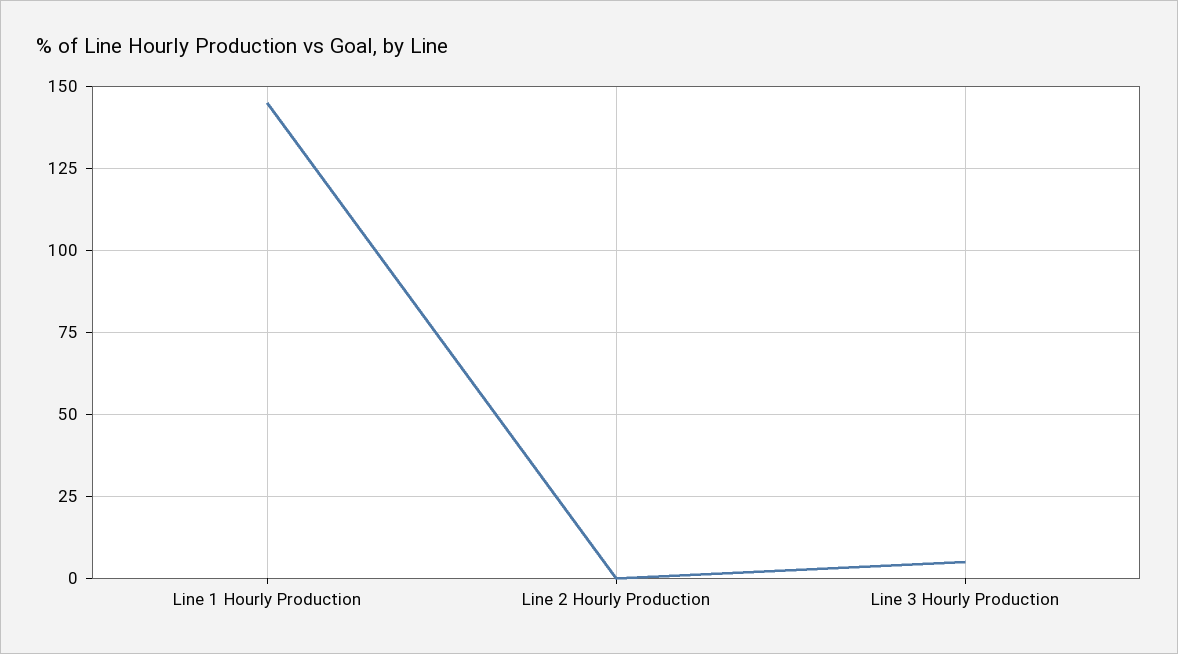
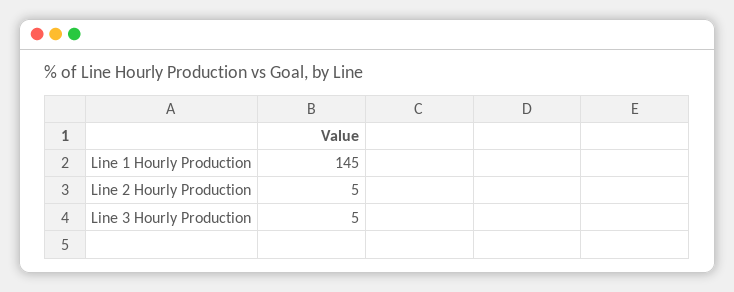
  {
    "Line 1 Hourly Production": 145,
-   "Line 2 Hourly Production": 0,
+   "Line 2 Hourly Production": 5,
    "Line 3 Hourly Production": 5
  }

